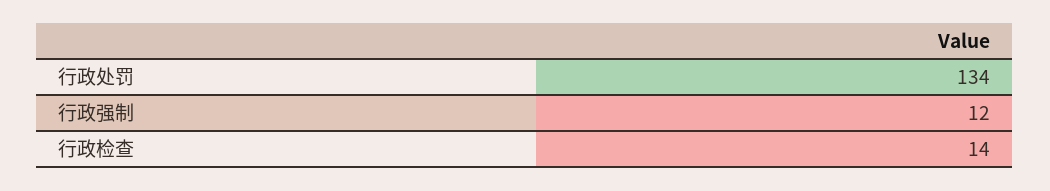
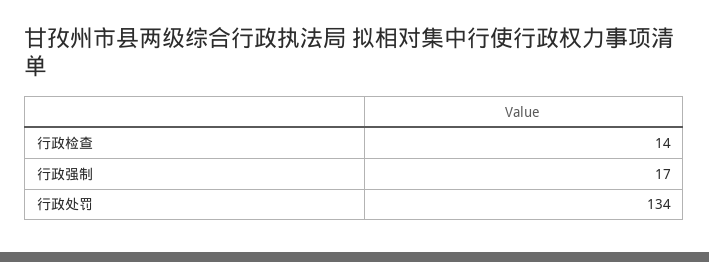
  {
    "行政处罚": 134,
-   "行政强制": 12,
+   "行政强制": 17,
    "行政检查": 14
  }

